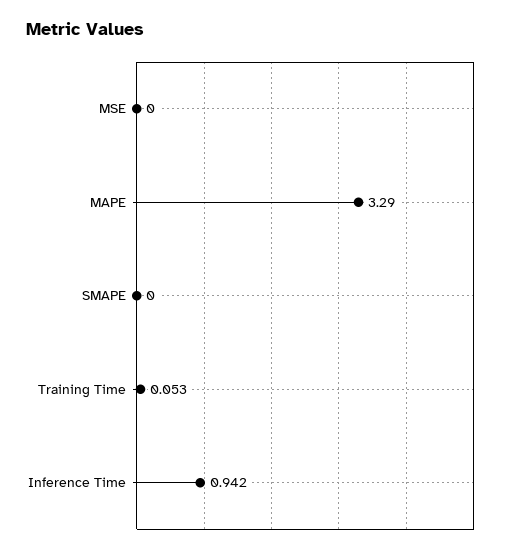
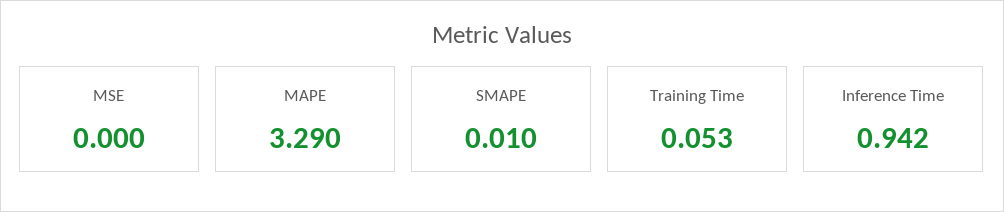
  {
    "MSE": 0,
    "MAPE": 3.29,
-   "SMAPE": 0,
+   "SMAPE": 0.01,
    "Training Time": 0.053,
    "Inference Time": 0.942
  }

